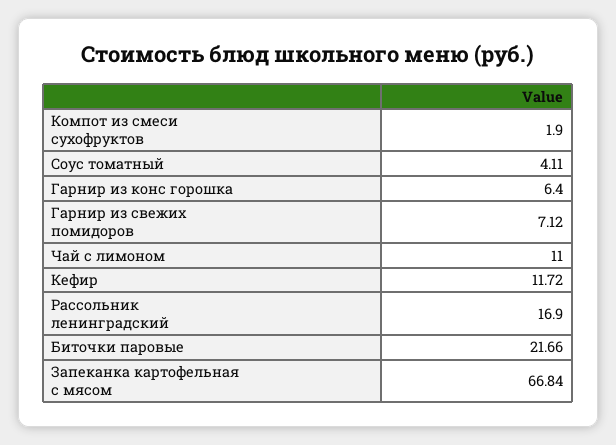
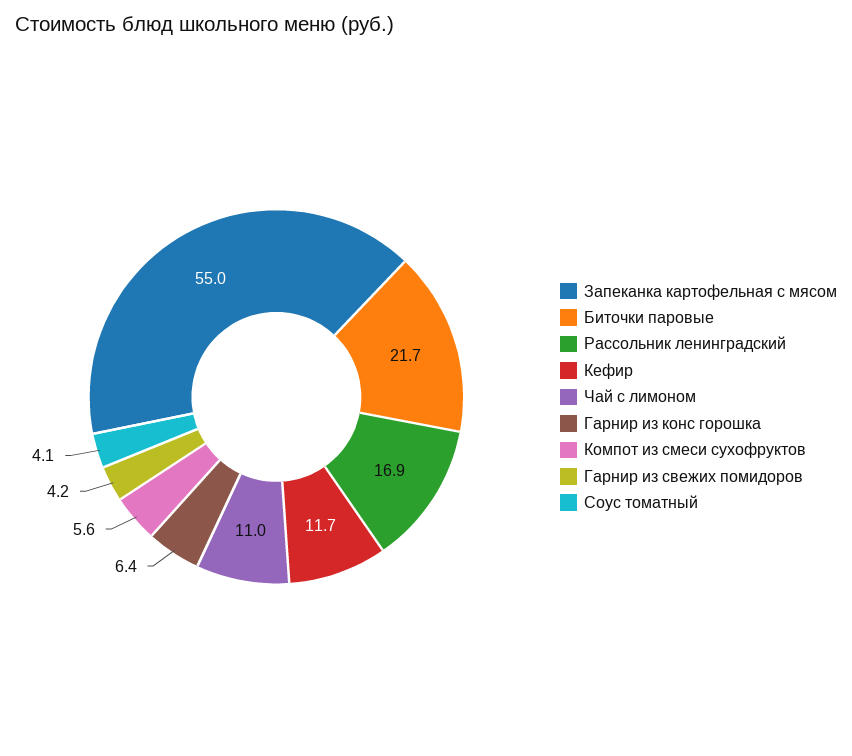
  {
-   "Компот из смеси сухофруктов": 1.9,
+   "Компот из смеси сухофруктов": 5.6,
    "Соус томатный": 4.11,
    "Гарнир из конс горошка": 6.4,
-   "Гарнир из свежих помидоров": 7.12,
+   "Гарнир из свежих помидоров": 4.2,
    "Чай с лимоном": 11,
    "Кефир": 11.72,
    "Рассольник ленинградский": 16.9,
    "Биточки паровые": 21.66,
-   "Запеканка картофельная с мясом": 66.84
+   "Запеканка картофельная с мясом": 55
  }

